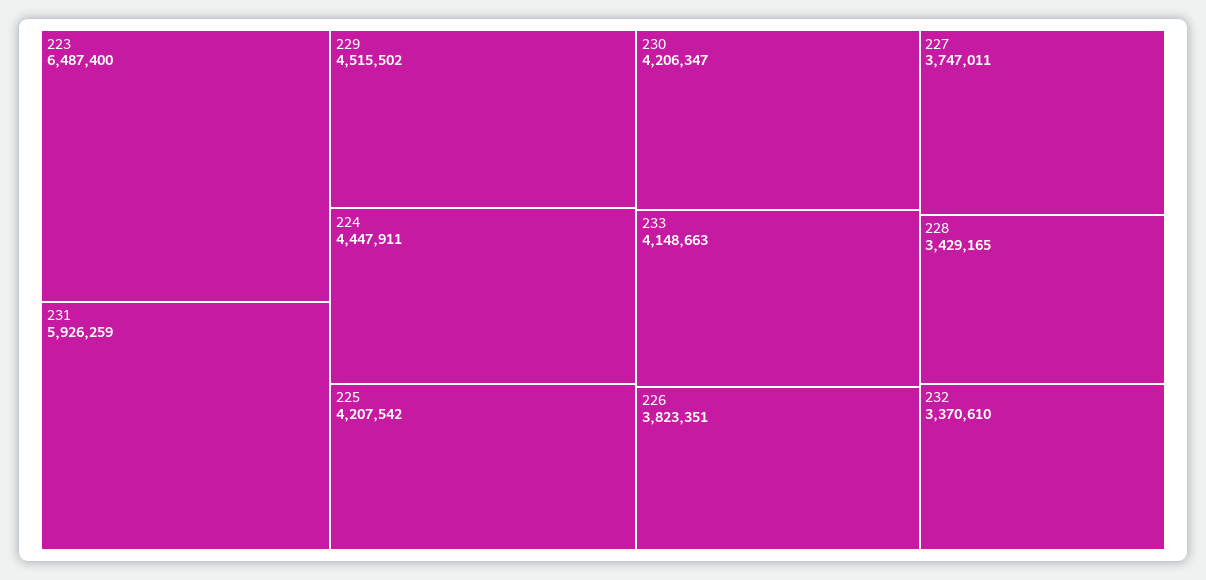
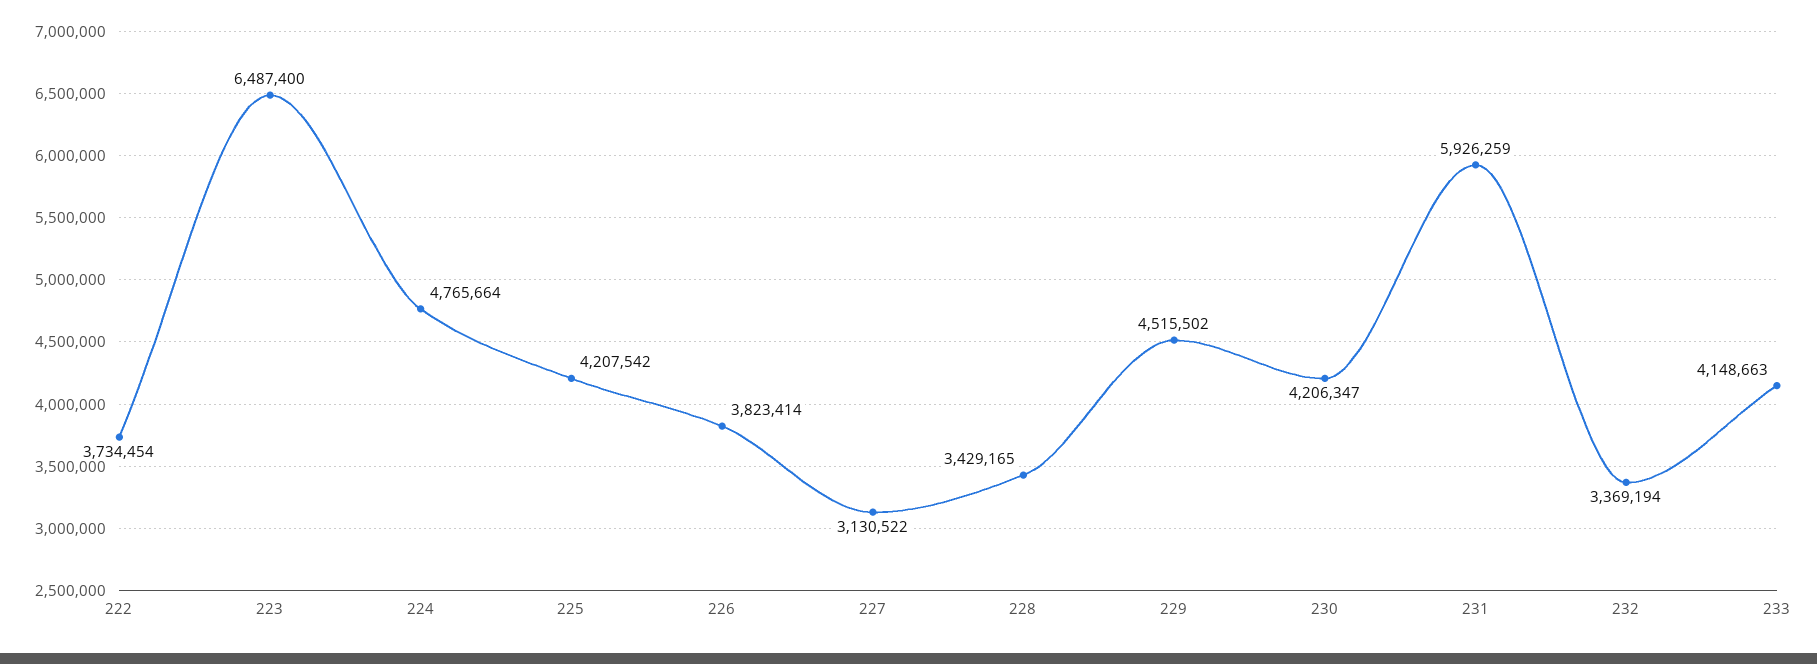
  {
    "223": 6487400,
    "231": 5926259,
    "229": 4515502,
-   "224": 4447911,
+   "224": 4765664,
    "225": 4207542,
    "230": 4206347,
    "233": 4148663,
-   "226": 3823351,
+   "226": 3823414,
-   "227": 3747011,
+   "227": 3130522,
    "228": 3429165,
-   "232": 3370610
+   "232": 3369194,
+   "222": 3734454
  }

